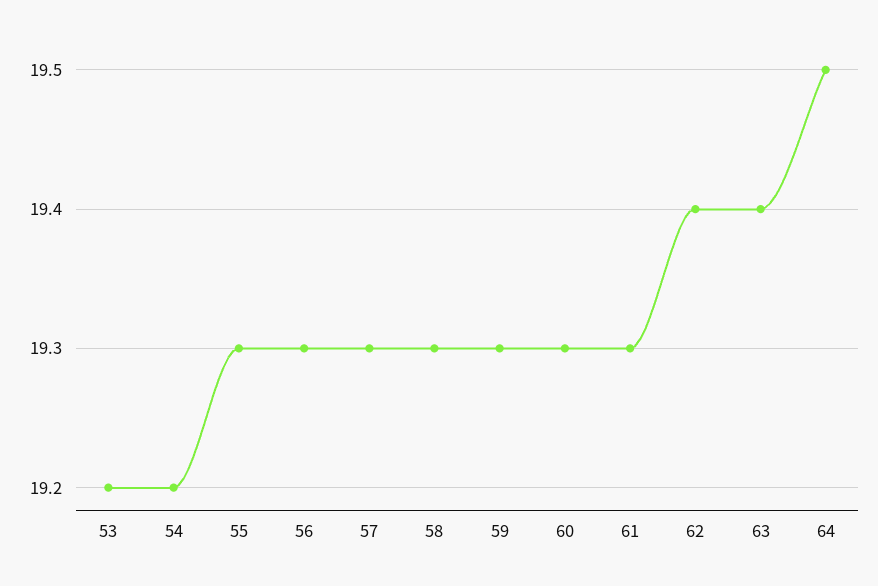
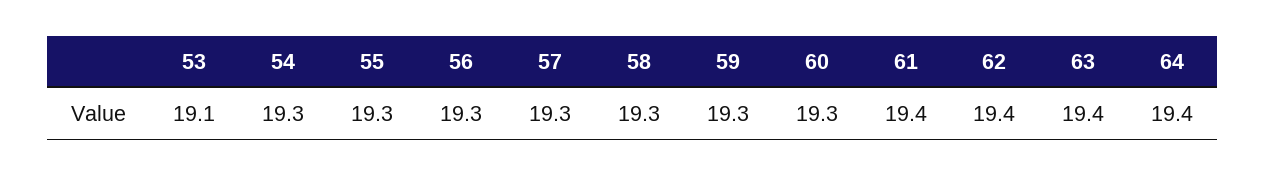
  {
-   "53": 19.2,
+   "53": 19.1,
-   "54": 19.2,
+   "54": 19.3,
    "55": 19.3,
    "56": 19.3,
    "57": 19.3,
    "58": 19.3,
    "59": 19.3,
    "60": 19.3,
-   "61": 19.3,
+   "61": 19.4,
    "62": 19.4,
    "63": 19.4,
-   "64": 19.5
+   "64": 19.4
  }

